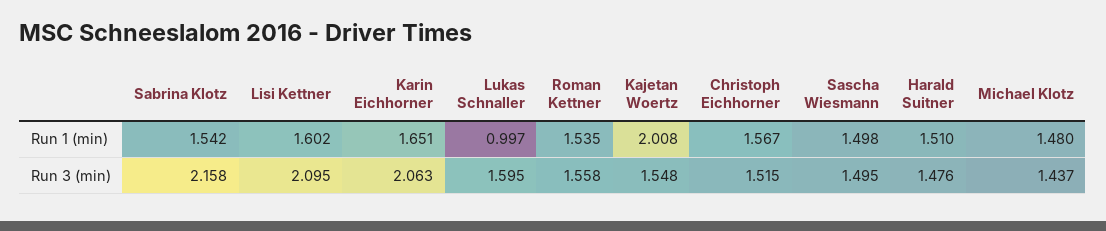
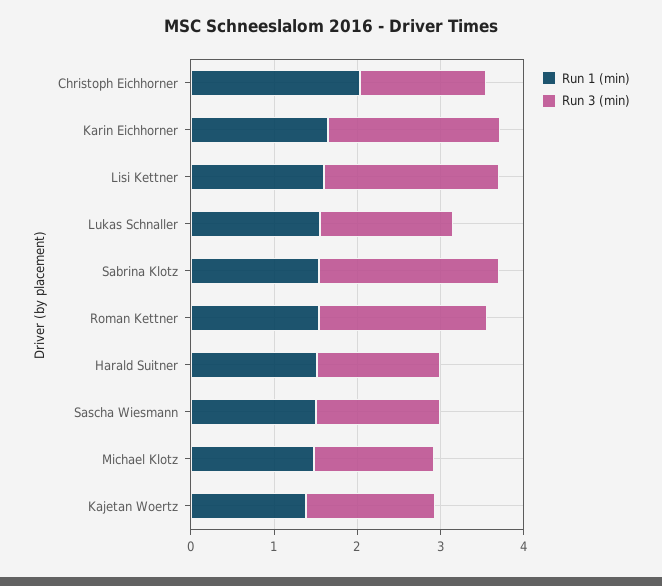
  {
    "Run 1 (min)": {
      "Sabrina Klotz": 1.542,
      "Lisi Kettner": 1.602,
      "Karin Eichhorner": 1.651,
-     "Lukas Schnaller": 0.997,
+     "Lukas Schnaller": 1.6,
      "Roman Kettner": 1.535,
-     "Kajetan Woertz": 2.008,
+     "Kajetan Woertz": 1.4,
-     "Christoph Eichhorner": 1.567,
+     "Christoph Eichhorner": 2,
      "Sascha Wiesmann": 1.498,
      "Harald Suitner": 1.51,
      "Michael Klotz": 1.48
    },
    "Run 3 (min)": {
      "Sabrina Klotz": 2.158,
      "Lisi Kettner": 2.095,
      "Karin Eichhorner": 2.063,
      "Lukas Schnaller": 1.595,
-     "Roman Kettner": 1.558,
+     "Roman Kettner": 2,
      "Kajetan Woertz": 1.548,
      "Christoph Eichhorner": 1.515,
      "Sascha Wiesmann": 1.495,
      "Harald Suitner": 1.476,
      "Michael Klotz": 1.437
    }
  }

